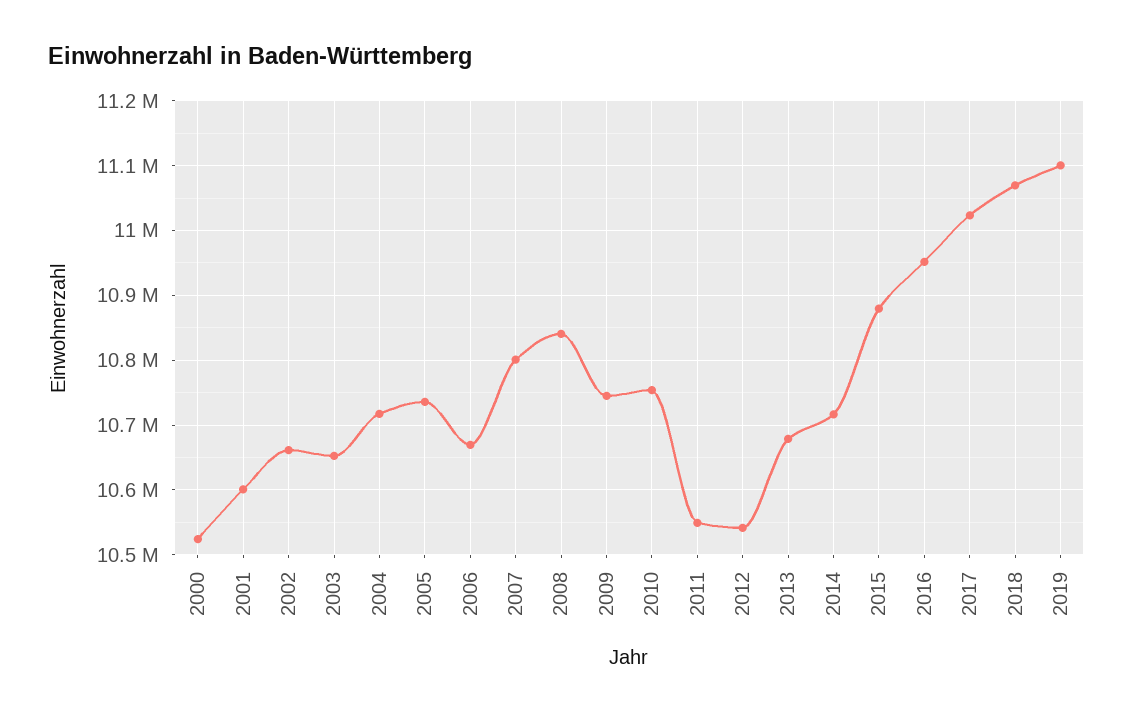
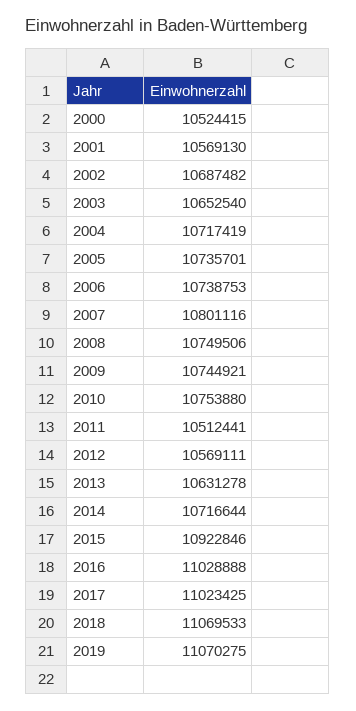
  {
    "2000": 10524415,
-   "2001": 10600000,
+   "2001": 10569130,
-   "2002": 10660000,
+   "2002": 10687482,
    "2003": 10652540,
    "2004": 10717419,
    "2005": 10735701,
-   "2006": 10670000,
+   "2006": 10738753,
    "2007": 10801116,
-   "2008": 10840000,
+   "2008": 10749506,
    "2009": 10744921,
    "2010": 10753880,
-   "2011": 10550000,
+   "2011": 10512441,
-   "2012": 10540000,
+   "2012": 10569111,
-   "2013": 10680000,
+   "2013": 10631278,
    "2014": 10716644,
-   "2015": 10880000,
+   "2015": 10922846,
-   "2016": 10950000,
+   "2016": 11028888,
    "2017": 11023425,
    "2018": 11069533,
-   "2019": 11100000
+   "2019": 11070275
  }

